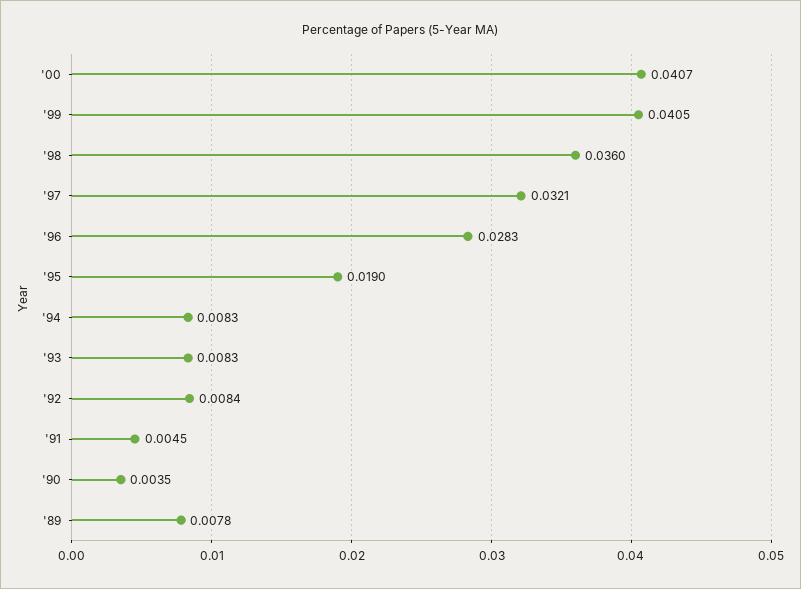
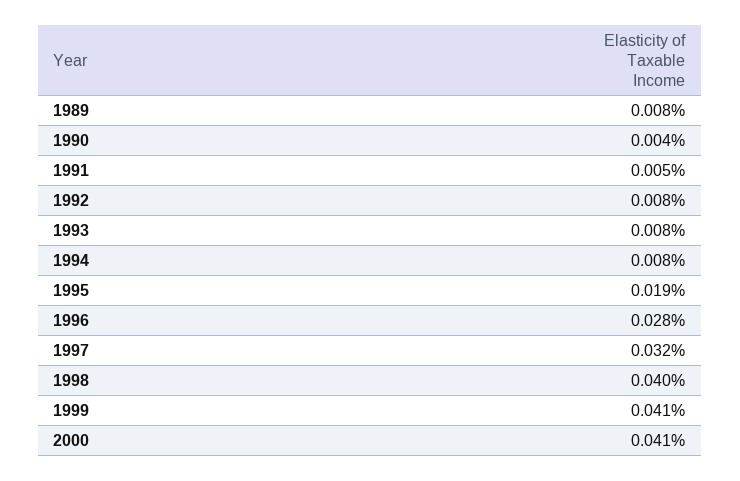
  {
    "'00": 0.0407,
    "'99": 0.0405,
-   "'98": 0.036,
+   "'98": 0.04,
    "'97": 0.0321,
    "'96": 0.0283,
    "'95": 0.019,
    "'94": 0.0083,
    "'93": 0.0083,
    "'92": 0.0084,
    "'91": 0.0045,
    "'90": 0.0035,
    "'89": 0.0078
  }

